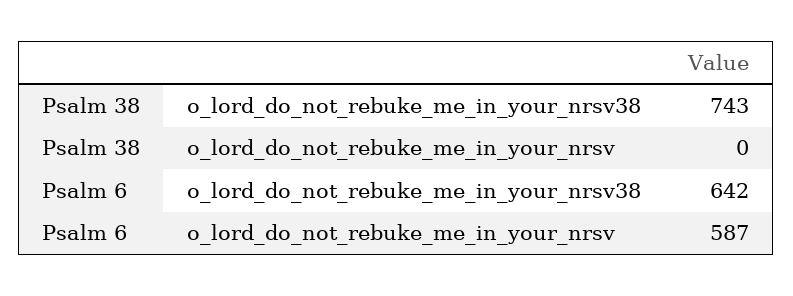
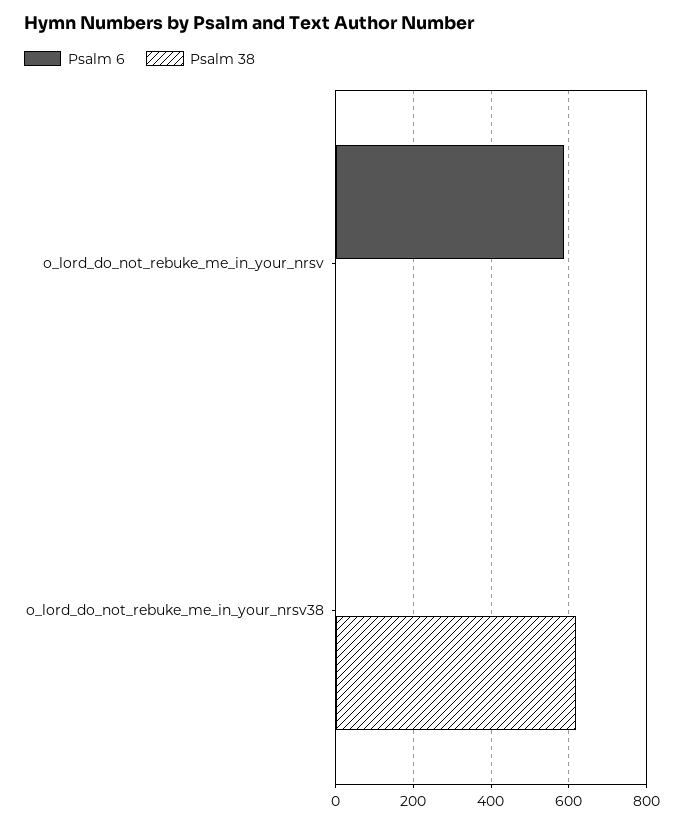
  {
    "Psalm 38": {
-     "o_lord_do_not_rebuke_me_in_your_nrsv38": 743,
+     "o_lord_do_not_rebuke_me_in_your_nrsv38": 620,
      "o_lord_do_not_rebuke_me_in_your_nrsv": 0
    },
    "Psalm 6": {
-     "o_lord_do_not_rebuke_me_in_your_nrsv38": 642,
+     "o_lord_do_not_rebuke_me_in_your_nrsv38": 0,
      "o_lord_do_not_rebuke_me_in_your_nrsv": 587
    }
  }

